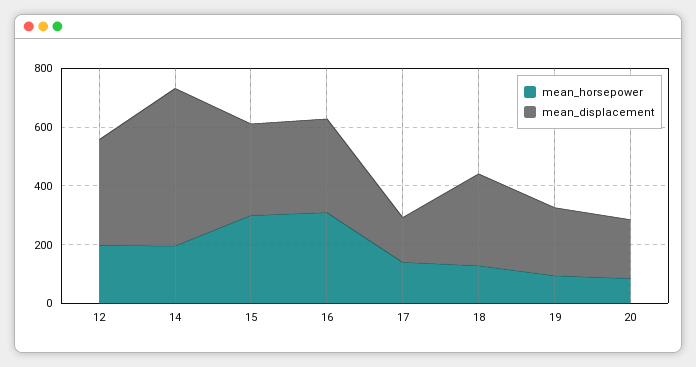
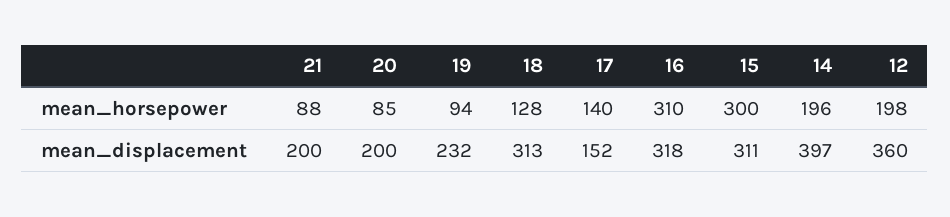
  {
    "mean_horsepower": {
      "12": 198,
      "14": 196,
      "15": 300,
      "16": 310,
      "17": 140,
      "18": 128,
      "19": 94,
-     "20": 85
+     "20": 85,
+     "21": 88
    },
    "mean_displacement": {
      "12": 360,
-     "14": 550,
+     "14": 397,
      "15": 311,
      "16": 318,
      "17": 152,
      "18": 313,
      "19": 232,
-     "20": 200
+     "20": 200,
+     "21": 200
    }
  }

